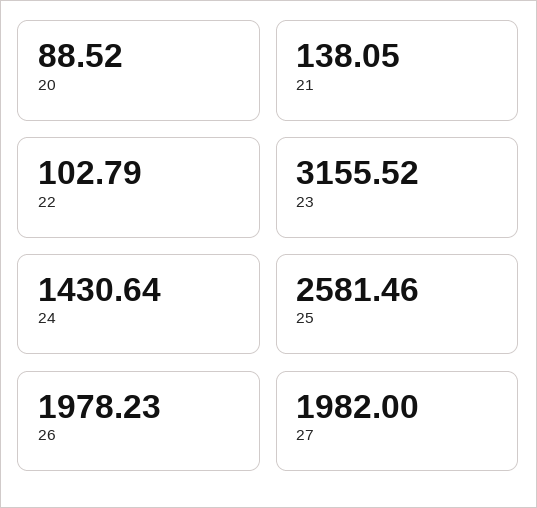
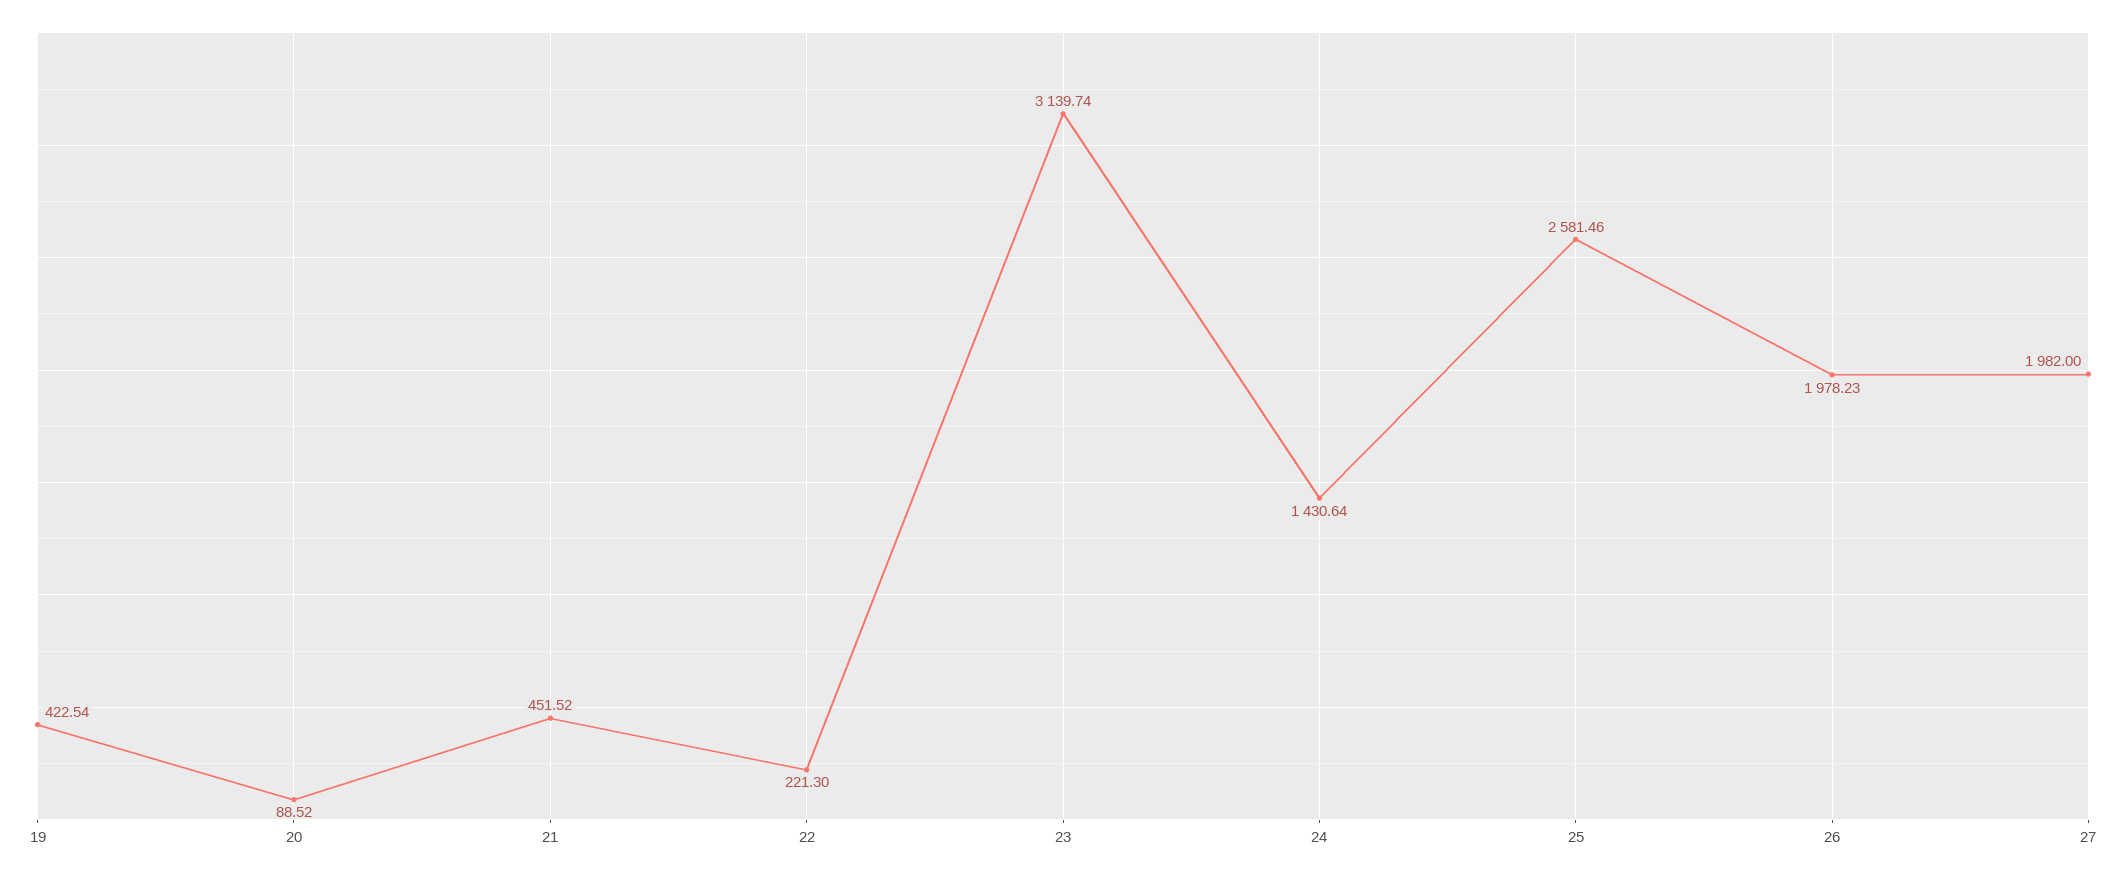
  {
    "20": 88.52,
-   "21": 138.05,
+   "21": 451.52,
-   "22": 102.79,
+   "22": 221.3,
-   "23": 3155.52,
+   "23": 3139.74,
    "24": 1430.64,
    "25": 2581.46,
    "26": 1978.23,
-   "27": 1982
+   "27": 1982,
+   "19": 422.54
  }

